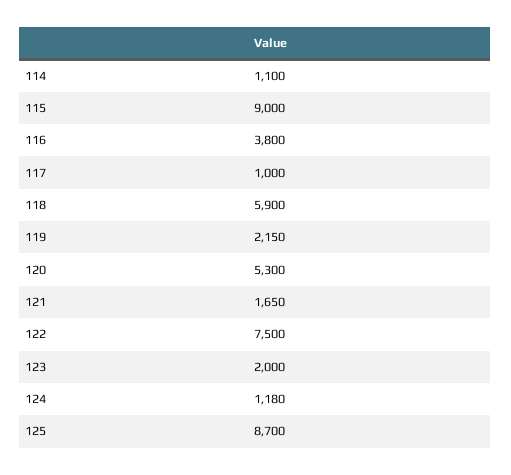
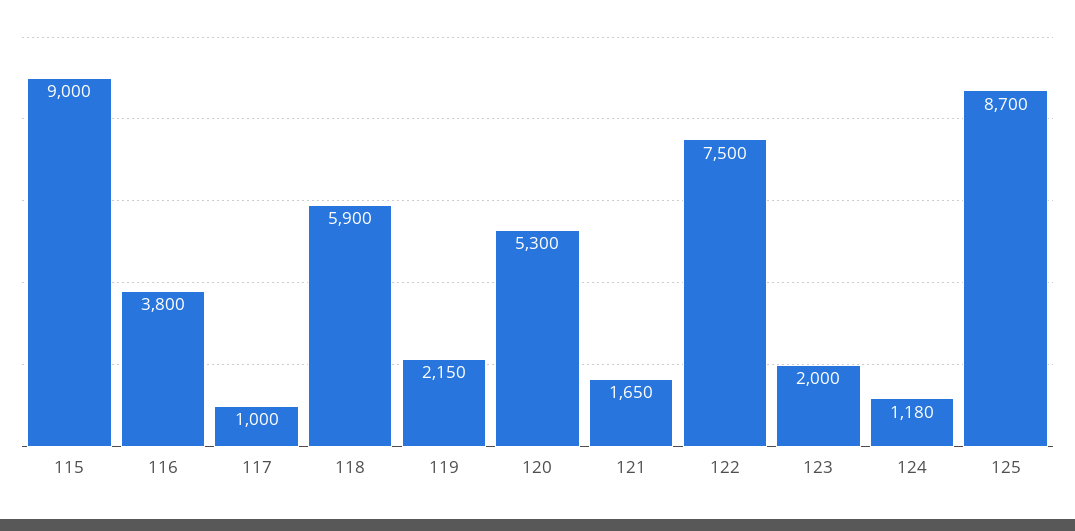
  {
-   "114": 1100,
    "115": 9000,
    "116": 3800,
    "117": 1000,
    "118": 5900,
    "119": 2150,
    "120": 5300,
    "121": 1650,
    "122": 7500,
    "123": 2000,
    "124": 1180,
    "125": 8700
  }

